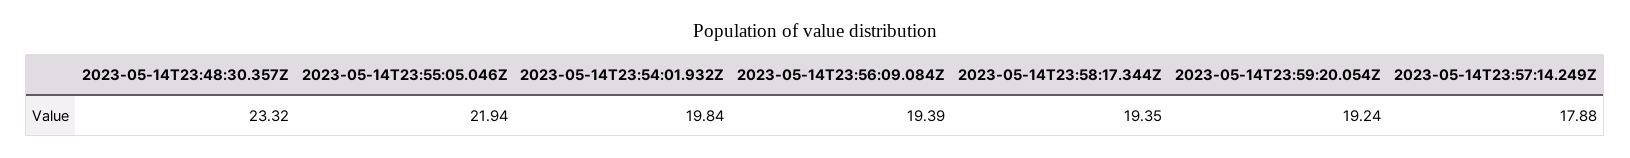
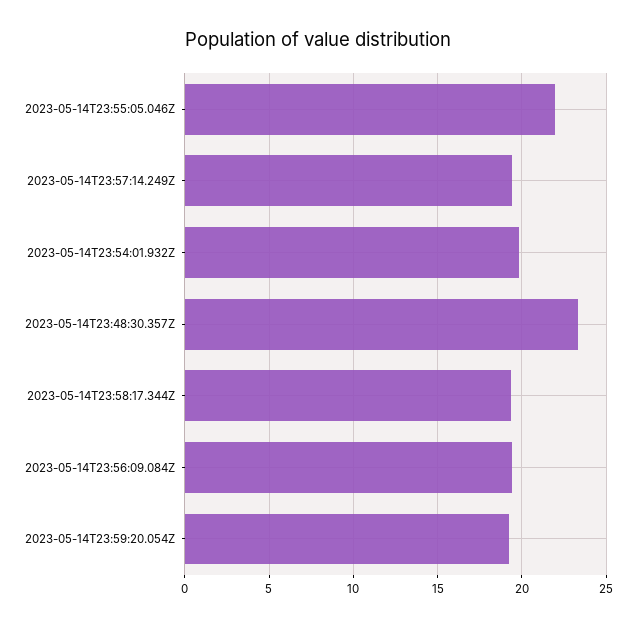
  {
    "2023-05-14T23:48:30.357Z": 23.32,
    "2023-05-14T23:55:05.046Z": 21.94,
    "2023-05-14T23:54:01.932Z": 19.84,
    "2023-05-14T23:56:09.084Z": 19.39,
    "2023-05-14T23:58:17.344Z": 19.35,
    "2023-05-14T23:59:20.054Z": 19.24,
-   "2023-05-14T23:57:14.249Z": 17.88
+   "2023-05-14T23:57:14.249Z": 19.5
  }

